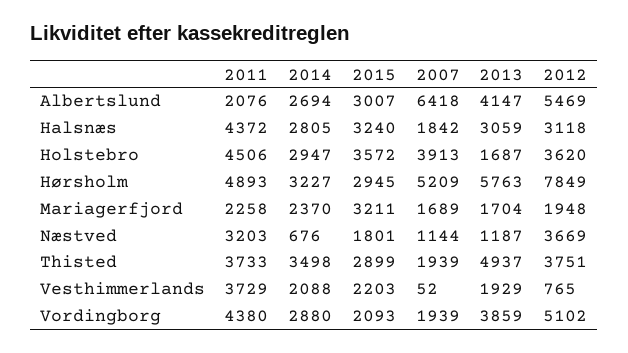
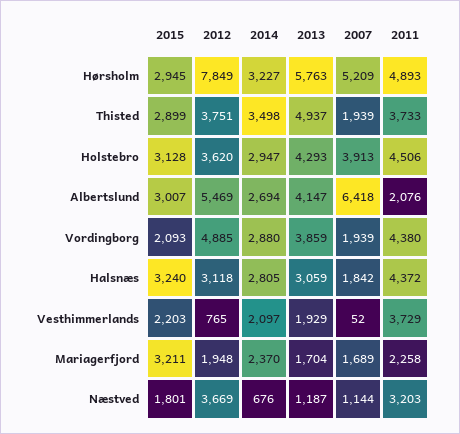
  {
    "2011": {
      "Albertslund": 2076,
      "Halsnæs": 4372,
      "Holstebro": 4506,
      "Hørsholm": 4893,
      "Mariagerfjord": 2258,
      "Næstved": 3203,
      "Thisted": 3733,
      "Vesthimmerlands": 3729,
      "Vordingborg": 4380
    },
    "2014": {
      "Albertslund": 2694,
      "Halsnæs": 2805,
      "Holstebro": 2947,
      "Hørsholm": 3227,
      "Mariagerfjord": 2370,
      "Næstved": 676,
      "Thisted": 3498,
-     "Vesthimmerlands": 2088,
+     "Vesthimmerlands": 2097,
      "Vordingborg": 2880
    },
    "2015": {
      "Albertslund": 3007,
      "Halsnæs": 3240,
-     "Holstebro": 3572,
+     "Holstebro": 3128,
      "Hørsholm": 2945,
      "Mariagerfjord": 3211,
      "Næstved": 1801,
      "Thisted": 2899,
      "Vesthimmerlands": 2203,
      "Vordingborg": 2093
    },
    "2007": {
      "Albertslund": 6418,
      "Halsnæs": 1842,
      "Holstebro": 3913,
      "Hørsholm": 5209,
      "Mariagerfjord": 1689,
      "Næstved": 1144,
      "Thisted": 1939,
      "Vesthimmerlands": 52,
      "Vordingborg": 1939
    },
    "2013": {
      "Albertslund": 4147,
      "Halsnæs": 3059,
-     "Holstebro": 1687,
+     "Holstebro": 4293,
      "Hørsholm": 5763,
      "Mariagerfjord": 1704,
      "Næstved": 1187,
      "Thisted": 4937,
      "Vesthimmerlands": 1929,
      "Vordingborg": 3859
    },
    "2012": {
      "Albertslund": 5469,
      "Halsnæs": 3118,
      "Holstebro": 3620,
      "Hørsholm": 7849,
      "Mariagerfjord": 1948,
      "Næstved": 3669,
      "Thisted": 3751,
      "Vesthimmerlands": 765,
-     "Vordingborg": 5102
+     "Vordingborg": 4885
    }
  }

